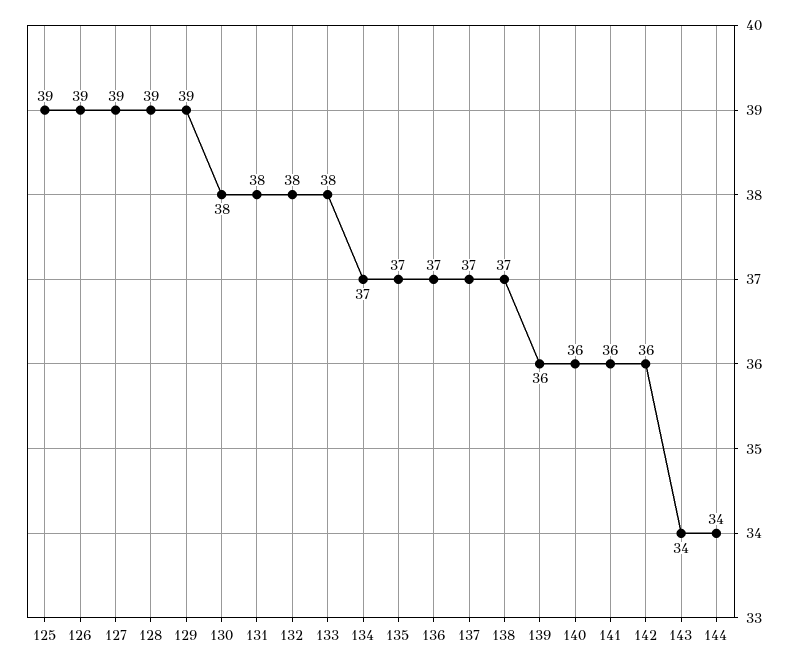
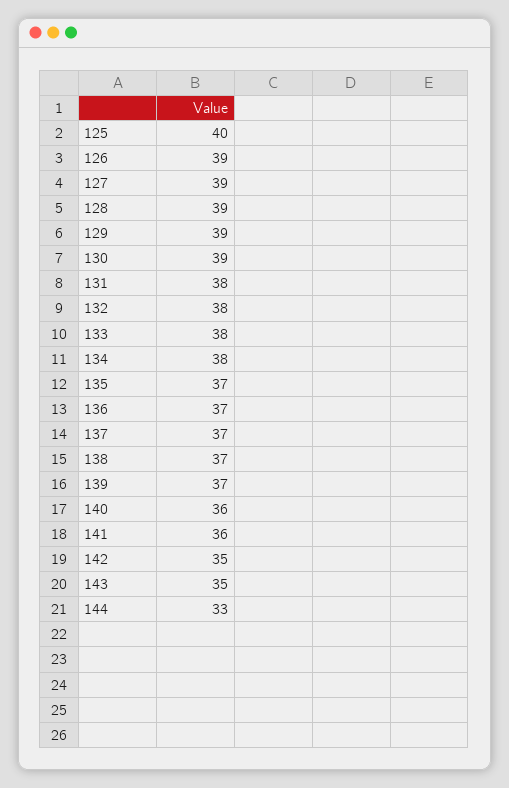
  {
-   "125": 39,
+   "125": 40,
    "126": 39,
    "127": 39,
    "128": 39,
    "129": 39,
-   "130": 38,
+   "130": 39,
    "131": 38,
    "132": 38,
    "133": 38,
-   "134": 37,
+   "134": 38,
    "135": 37,
    "136": 37,
    "137": 37,
    "138": 37,
-   "139": 36,
+   "139": 37,
    "140": 36,
    "141": 36,
-   "142": 36,
+   "142": 35,
-   "143": 34,
+   "143": 35,
-   "144": 34
+   "144": 33
  }

